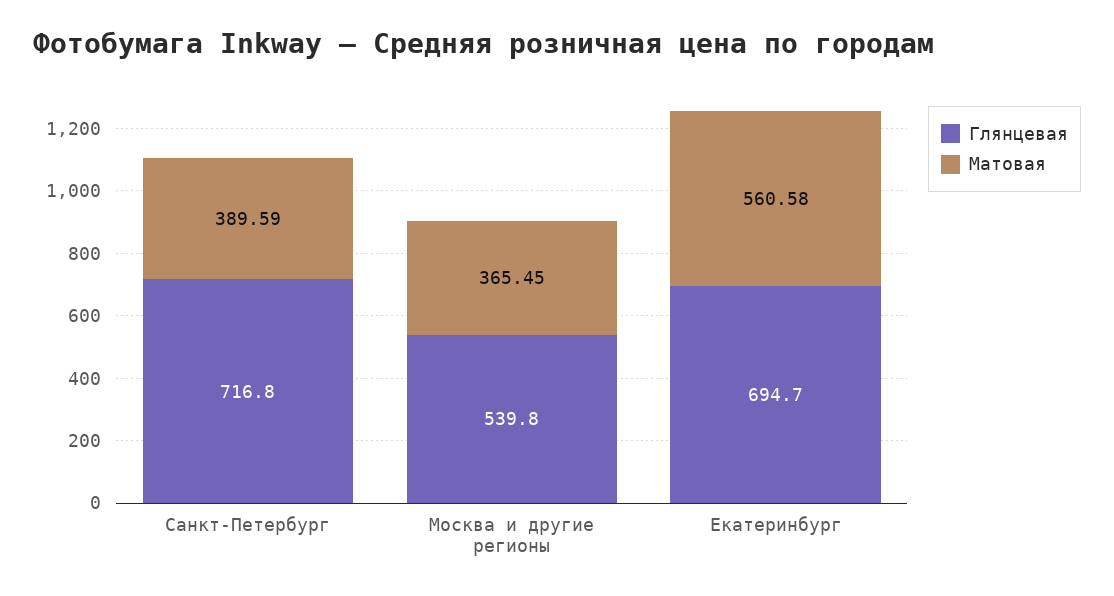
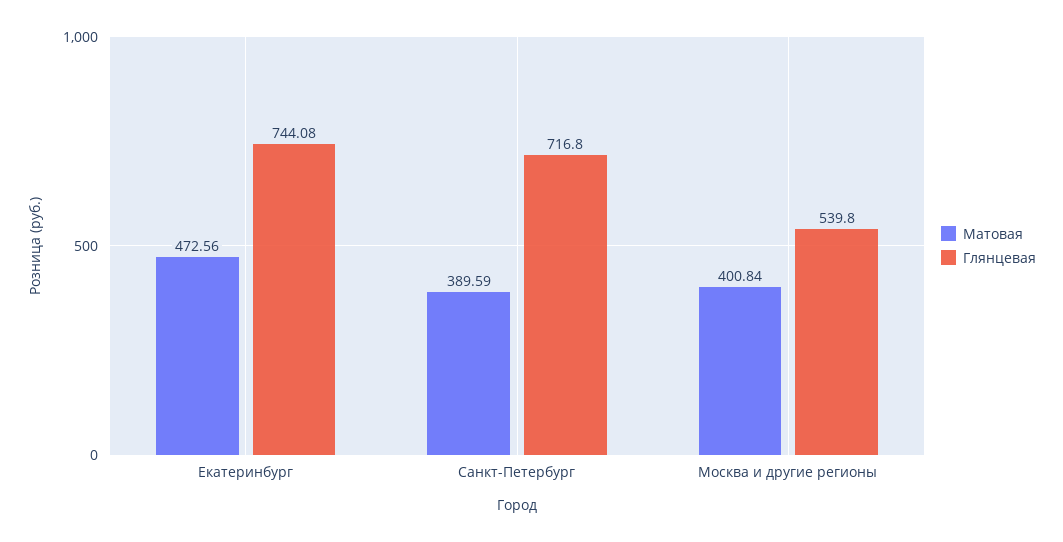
  {
    "Глянцевая": {
      "Санкт-Петербург": 716.8,
      "Москва и другие регионы": 539.8,
-     "Екатеринбург": 694.7
+     "Екатеринбург": 744.08
    },
    "Матовая": {
      "Санкт-Петербург": 389.59,
-     "Москва и другие регионы": 365.45,
+     "Москва и другие регионы": 400.84,
-     "Екатеринбург": 560.58
+     "Екатеринбург": 472.56
    }
  }

